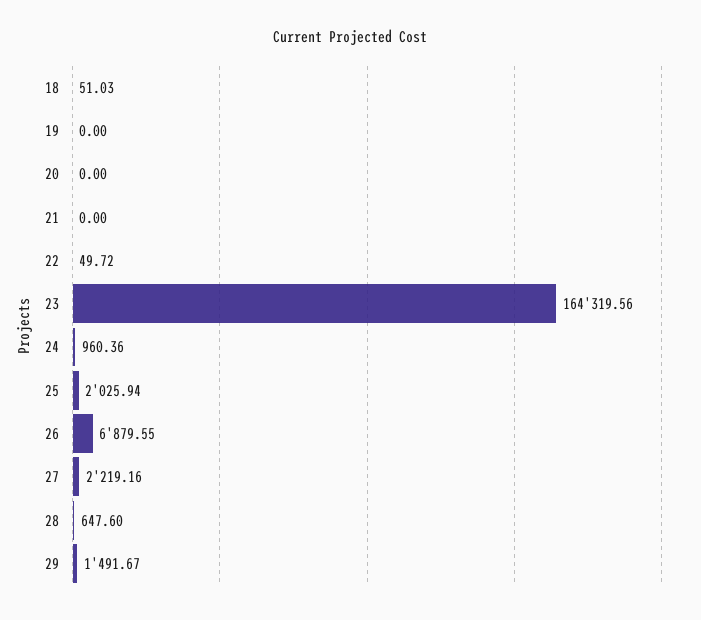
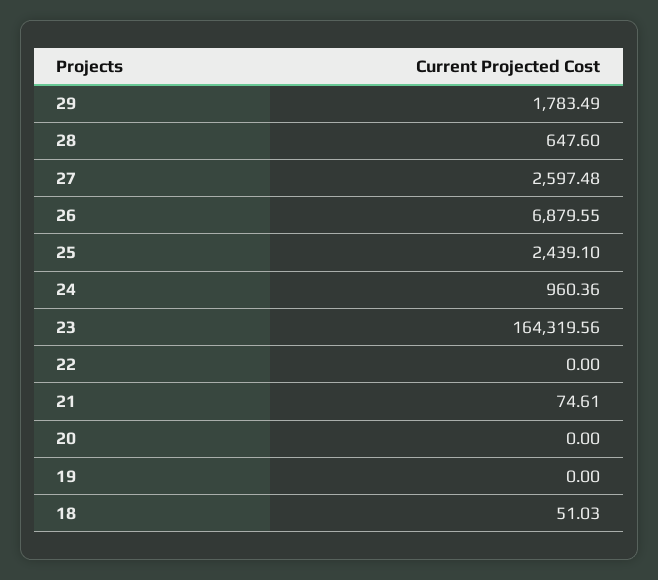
  {
    "18": 51.03,
    "19": 0,
    "20": 0,
-   "21": 0,
+   "21": 74.61,
-   "22": 49.72,
+   "22": 0,
    "23": 164319.56,
    "24": 960.36,
-   "25": 2025.94,
+   "25": 2439.1,
    "26": 6879.55,
-   "27": 2219.16,
+   "27": 2597.48,
    "28": 647.6,
-   "29": 1491.67
+   "29": 1783.49
  }

